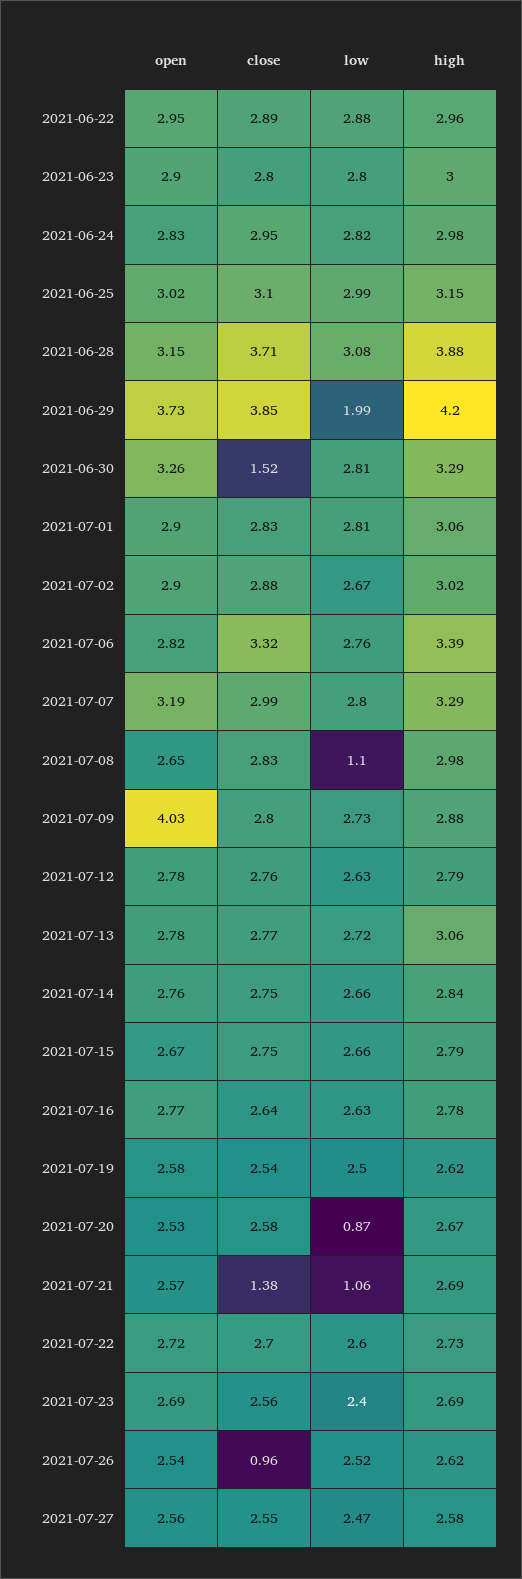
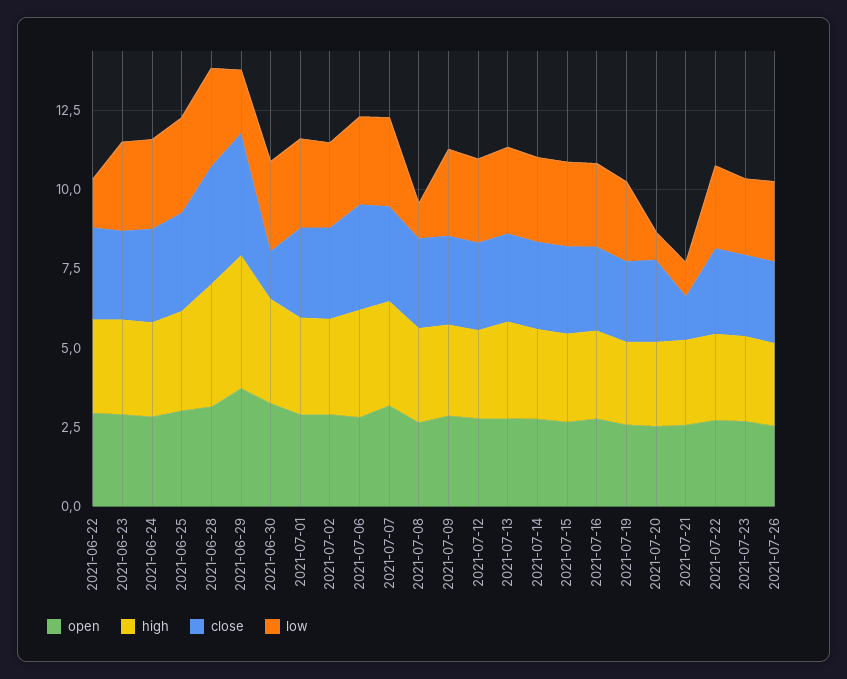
  {
    "open": {
      "2021-06-22": 2.95,
      "2021-06-23": 2.9,
      "2021-06-24": 2.83,
      "2021-06-25": 3.02,
      "2021-06-28": 3.15,
      "2021-06-29": 3.73,
      "2021-06-30": 3.26,
      "2021-07-01": 2.9,
      "2021-07-02": 2.9,
      "2021-07-06": 2.82,
      "2021-07-07": 3.19,
      "2021-07-08": 2.65,
-     "2021-07-09": 4.03,
+     "2021-07-09": 3,
      "2021-07-12": 2.78,
      "2021-07-13": 2.78,
      "2021-07-14": 2.76,
      "2021-07-15": 2.67,
      "2021-07-16": 2.77,
      "2021-07-19": 2.58,
      "2021-07-20": 2.53,
      "2021-07-21": 2.57,
      "2021-07-22": 2.72,
      "2021-07-23": 2.69,
-     "2021-07-26": 2.54,
+     "2021-07-26": 2.54
-     "2021-07-27": 2.56
    },
    "close": {
      "2021-06-22": 2.89,
      "2021-06-23": 2.8,
      "2021-06-24": 2.95,
      "2021-06-25": 3.1,
      "2021-06-28": 3.71,
      "2021-06-29": 3.85,
      "2021-06-30": 1.52,
      "2021-07-01": 2.83,
      "2021-07-02": 2.88,
      "2021-07-06": 3.32,
      "2021-07-07": 2.99,
      "2021-07-08": 2.83,
      "2021-07-09": 2.8,
      "2021-07-12": 2.76,
      "2021-07-13": 2.77,
      "2021-07-14": 2.75,
      "2021-07-15": 2.75,
      "2021-07-16": 2.64,
      "2021-07-19": 2.54,
      "2021-07-20": 2.58,
      "2021-07-21": 1.38,
      "2021-07-22": 2.7,
      "2021-07-23": 2.56,
-     "2021-07-26": 0.96,
+     "2021-07-26": 2.5
-     "2021-07-27": 2.55
    },
    "low": {
-     "2021-06-22": 2.88,
+     "2021-06-22": 1.5,
      "2021-06-23": 2.8,
      "2021-06-24": 2.82,
      "2021-06-25": 2.99,
      "2021-06-28": 3.08,
      "2021-06-29": 1.99,
      "2021-06-30": 2.81,
      "2021-07-01": 2.81,
      "2021-07-02": 2.67,
      "2021-07-06": 2.76,
      "2021-07-07": 2.8,
      "2021-07-08": 1.1,
      "2021-07-09": 2.73,
      "2021-07-12": 2.63,
      "2021-07-13": 2.72,
      "2021-07-14": 2.66,
      "2021-07-15": 2.66,
      "2021-07-16": 2.63,
      "2021-07-19": 2.5,
      "2021-07-20": 0.87,
      "2021-07-21": 1.06,
      "2021-07-22": 2.6,
      "2021-07-23": 2.4,
-     "2021-07-26": 2.52,
+     "2021-07-26": 2.52
-     "2021-07-27": 2.47
    },
    "high": {
      "2021-06-22": 2.96,
      "2021-06-23": 3,
      "2021-06-24": 2.98,
      "2021-06-25": 3.15,
      "2021-06-28": 3.88,
      "2021-06-29": 4.2,
      "2021-06-30": 3.29,
      "2021-07-01": 3.06,
      "2021-07-02": 3.02,
      "2021-07-06": 3.39,
      "2021-07-07": 3.29,
      "2021-07-08": 2.98,
      "2021-07-09": 2.88,
      "2021-07-12": 2.79,
      "2021-07-13": 3.06,
      "2021-07-14": 2.84,
      "2021-07-15": 2.79,
      "2021-07-16": 2.78,
      "2021-07-19": 2.62,
      "2021-07-20": 2.67,
      "2021-07-21": 2.69,
      "2021-07-22": 2.73,
      "2021-07-23": 2.69,
-     "2021-07-26": 2.62,
+     "2021-07-26": 2.62
-     "2021-07-27": 2.58
    }
  }

